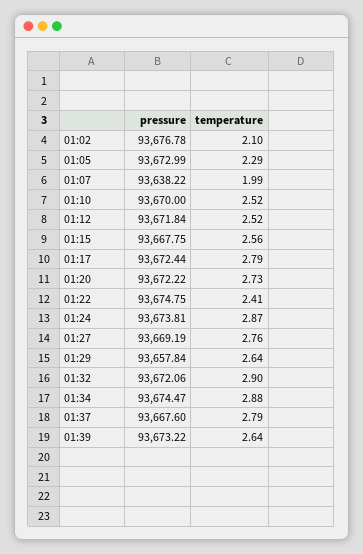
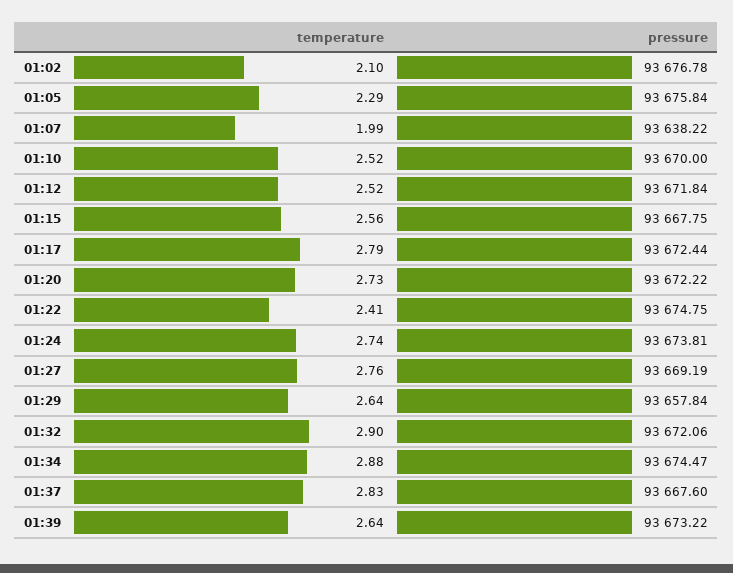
  {
    "pressure": {
      "01:02": 93676.78,
-     "01:05": 93672.99,
+     "01:05": 93675.84,
      "01:07": 93638.22,
      "01:10": 93670,
      "01:12": 93671.84,
      "01:15": 93667.75,
      "01:17": 93672.44,
      "01:20": 93672.22,
      "01:22": 93674.75,
      "01:24": 93673.81,
      "01:27": 93669.19,
      "01:29": 93657.84,
      "01:32": 93672.06,
      "01:34": 93674.47,
      "01:37": 93667.6,
      "01:39": 93673.22
    },
    "temperature": {
      "01:02": 2.1,
      "01:05": 2.29,
      "01:07": 1.99,
      "01:10": 2.52,
      "01:12": 2.52,
      "01:15": 2.56,
      "01:17": 2.79,
      "01:20": 2.73,
      "01:22": 2.41,
-     "01:24": 2.87,
+     "01:24": 2.74,
      "01:27": 2.76,
      "01:29": 2.64,
      "01:32": 2.9,
      "01:34": 2.88,
-     "01:37": 2.79,
+     "01:37": 2.83,
      "01:39": 2.64
    }
  }

